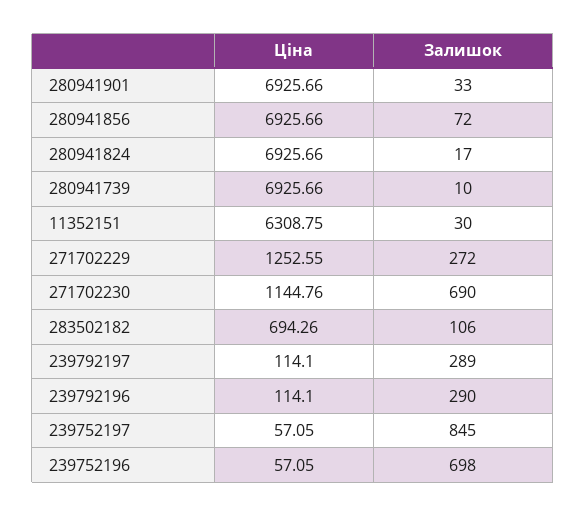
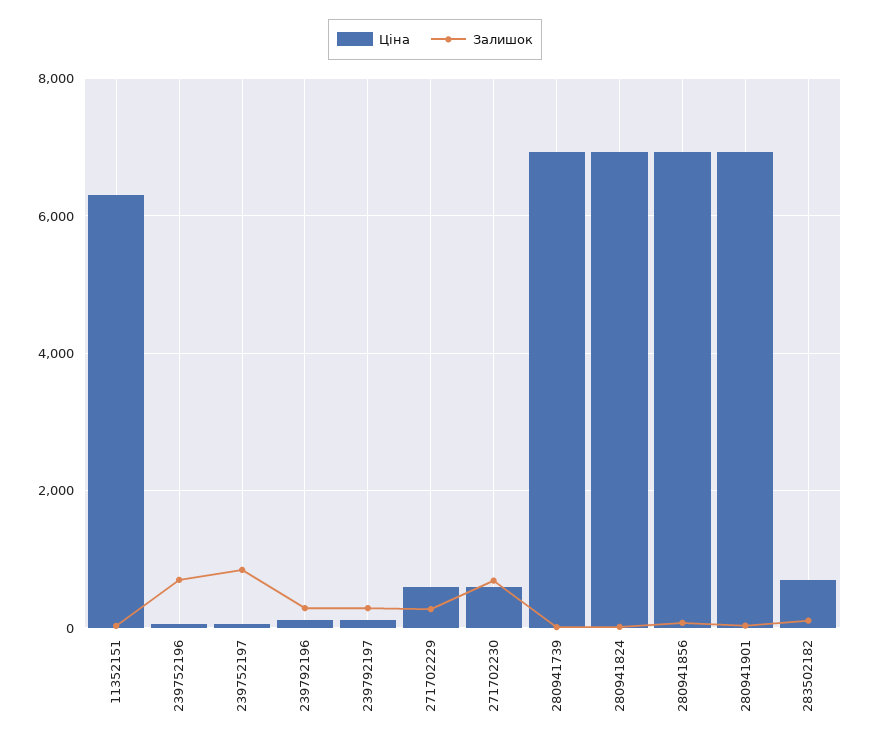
  {
    "Ціна": {
      "280941901": 6925.66,
      "280941856": 6925.66,
      "280941824": 6925.66,
      "280941739": 6925.66,
      "11352151": 6308.75,
-     "271702229": 1252.55,
+     "271702229": 600,
-     "271702230": 1144.76,
+     "271702230": 600,
      "283502182": 694.26,
      "239792197": 114.1,
      "239792196": 114.1,
      "239752197": 57.05,
      "239752196": 57.05
    },
    "Залишок": {
      "280941901": 33,
      "280941856": 72,
      "280941824": 17,
      "280941739": 10,
      "11352151": 30,
      "271702229": 272,
      "271702230": 690,
      "283502182": 106,
      "239792197": 289,
      "239792196": 290,
      "239752197": 845,
      "239752196": 698
    }
  }

